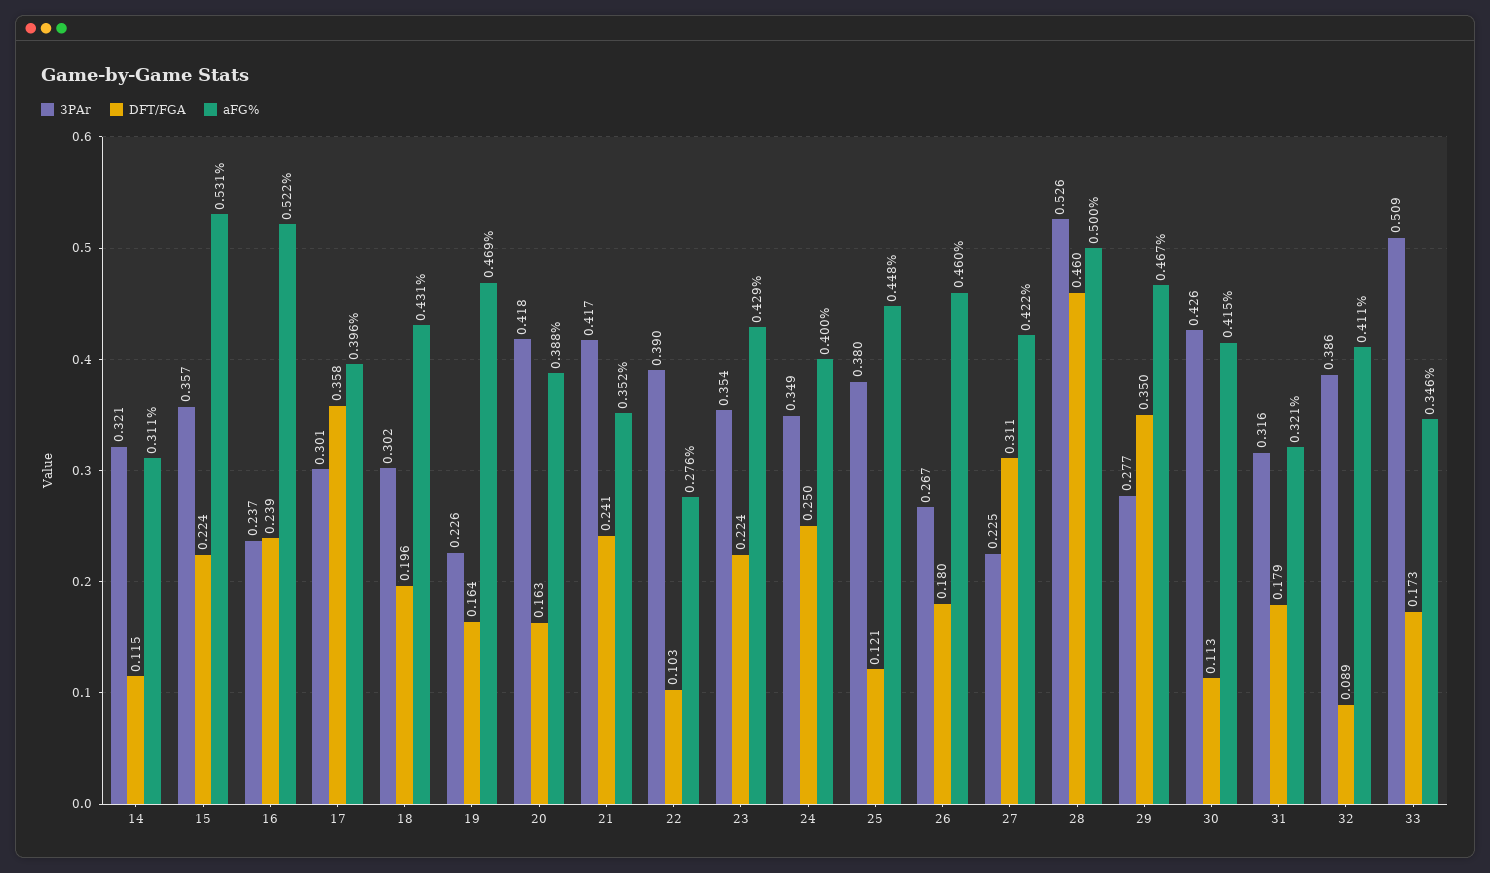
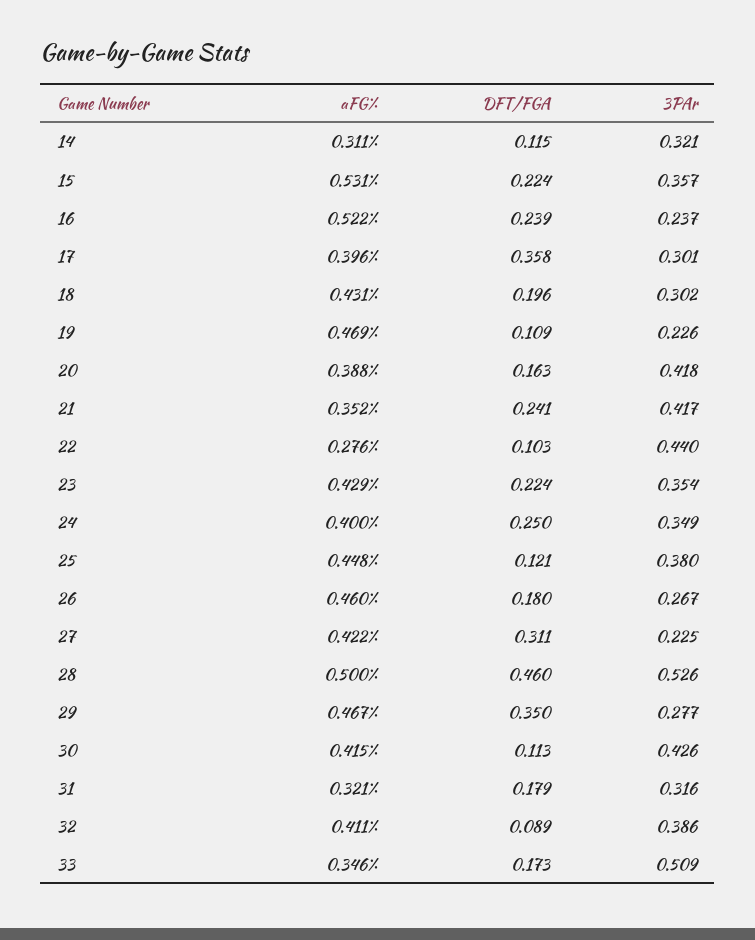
  {
    "3PAr": {
      "14": 0.321,
      "15": 0.357,
      "16": 0.237,
      "17": 0.301,
      "18": 0.302,
      "19": 0.226,
      "20": 0.418,
      "21": 0.417,
-     "22": 0.39,
+     "22": 0.44,
      "23": 0.354,
      "24": 0.349,
      "25": 0.38,
      "26": 0.267,
      "27": 0.225,
      "28": 0.526,
      "29": 0.277,
      "30": 0.426,
      "31": 0.316,
      "32": 0.386,
      "33": 0.509
    },
    "DFT/FGA": {
      "14": 0.115,
      "15": 0.224,
      "16": 0.239,
      "17": 0.358,
      "18": 0.196,
-     "19": 0.164,
+     "19": 0.109,
      "20": 0.163,
      "21": 0.241,
      "22": 0.103,
      "23": 0.224,
      "24": 0.25,
      "25": 0.121,
      "26": 0.18,
      "27": 0.311,
      "28": 0.46,
      "29": 0.35,
      "30": 0.113,
      "31": 0.179,
      "32": 0.089,
      "33": 0.173
    },
    "aFG%": {
      "14": 0.311,
      "15": 0.531,
      "16": 0.522,
      "17": 0.396,
      "18": 0.431,
      "19": 0.469,
      "20": 0.388,
      "21": 0.352,
      "22": 0.276,
      "23": 0.429,
      "24": 0.4,
      "25": 0.448,
      "26": 0.46,
      "27": 0.422,
      "28": 0.5,
      "29": 0.467,
      "30": 0.415,
      "31": 0.321,
      "32": 0.411,
      "33": 0.346
    }
  }

